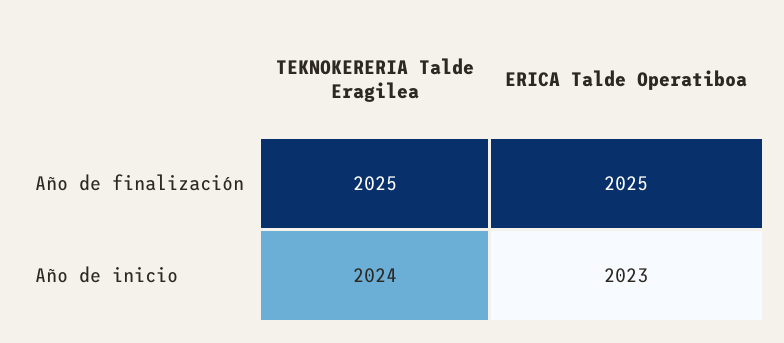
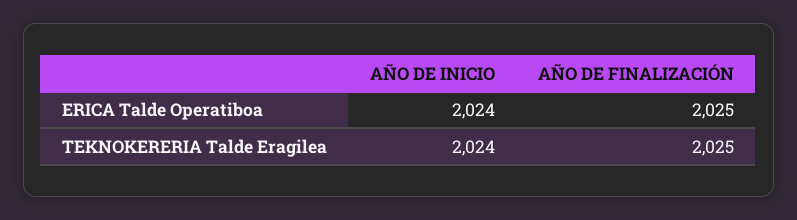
  {
    "TEKNOKERERIA Talde Eragilea": {
      "Año de finalización": 2025,
      "Año de inicio": 2024
    },
    "ERICA Talde Operatiboa": {
      "Año de finalización": 2025,
-     "Año de inicio": 2023
+     "Año de inicio": 2024
    }
  }

